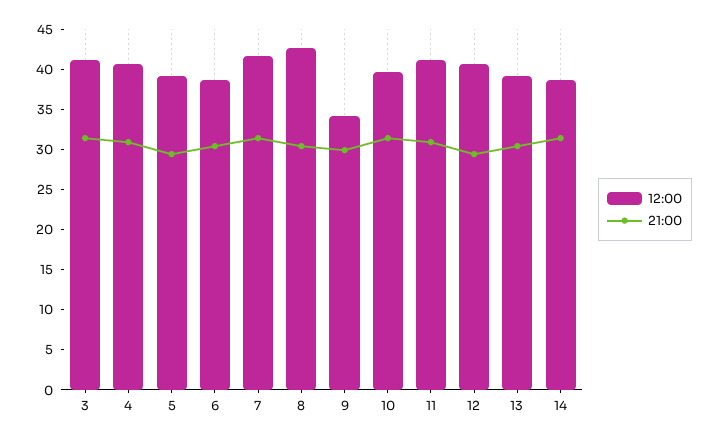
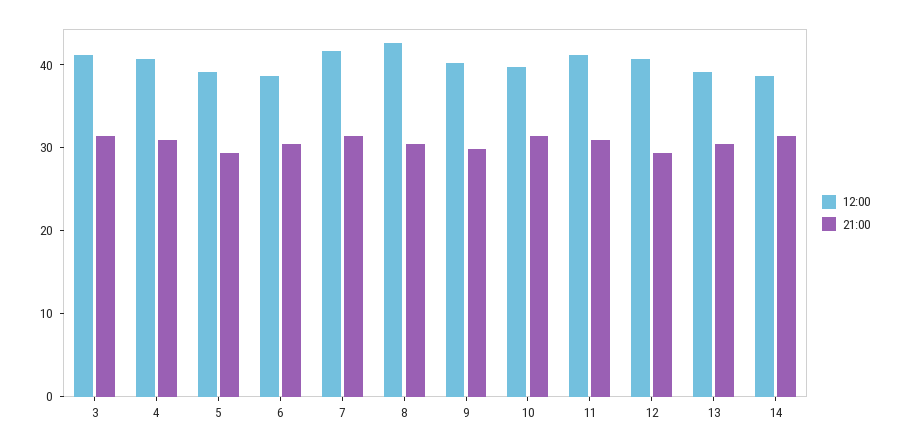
  {
    "12:00": {
      "3": 41,
      "4": 41,
      "5": 39,
      "6": 39,
      "7": 42,
      "8": 43,
-     "9": 34,
+     "9": 40,
      "10": 40,
      "11": 41,
      "12": 41,
      "13": 39,
      "14": 39
    },
    "21:00": {
      "3": 31,
      "4": 31,
      "5": 29,
      "6": 30,
      "7": 31,
      "8": 30,
      "9": 30,
      "10": 31,
      "11": 31,
      "12": 29,
      "13": 30,
      "14": 31
    }
  }

